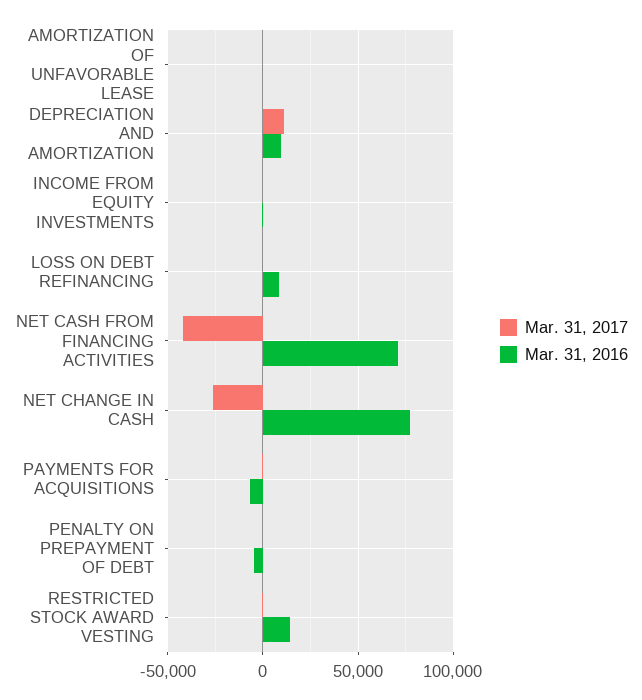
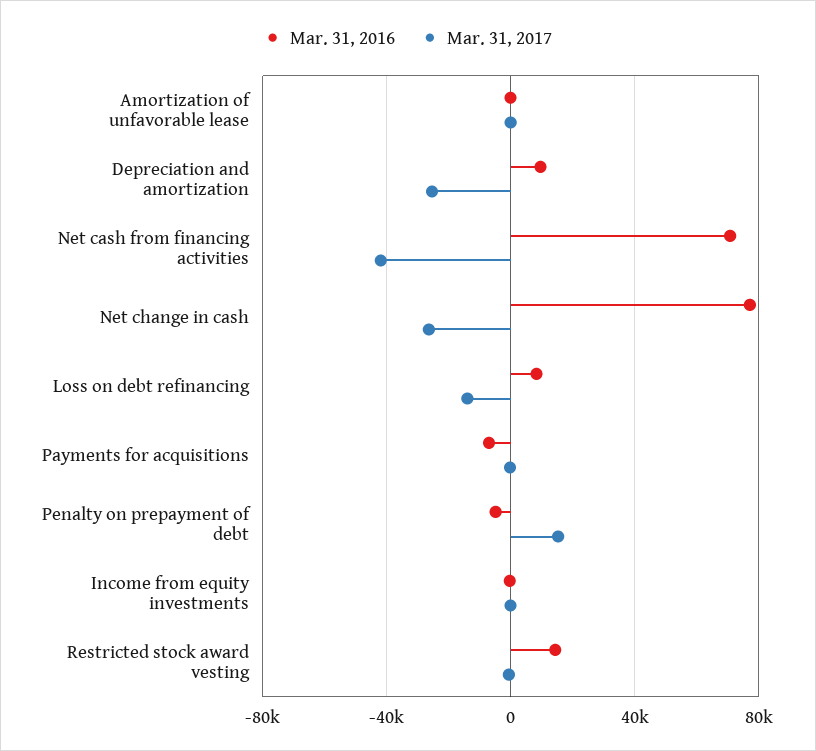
  {
    "Mar. 31, 2017": {
      "AMORTIZATION OF UNFAVORABLE LEASE": 0,
-     "DEPRECIATION AND AMORTIZATION": 10000,
+     "DEPRECIATION AND AMORTIZATION": -25000,
      "INCOME FROM EQUITY INVESTMENTS": 0,
-     "LOSS ON DEBT REFINANCING": 0,
+     "LOSS ON DEBT REFINANCING": -15000,
      "NET CASH FROM FINANCING ACTIVITIES": -40000,
      "NET CHANGE IN CASH": -25000,
      "PAYMENTS FOR ACQUISITIONS": 0,
-     "PENALTY ON PREPAYMENT OF DEBT": 0,
+     "PENALTY ON PREPAYMENT OF DEBT": 15000,
      "RESTRICTED STOCK AWARD VESTING": 0
    },
    "Mar. 31, 2016": {
      "AMORTIZATION OF UNFAVORABLE LEASE": 0,
      "DEPRECIATION AND AMORTIZATION": 10000,
      "INCOME FROM EQUITY INVESTMENTS": 0,
      "LOSS ON DEBT REFINANCING": 10000,
      "NET CASH FROM FINANCING ACTIVITIES": 70000,
      "NET CHANGE IN CASH": 75000,
      "PAYMENTS FOR ACQUISITIONS": -5000,
      "PENALTY ON PREPAYMENT OF DEBT": -5000,
      "RESTRICTED STOCK AWARD VESTING": 15000
    }
  }

